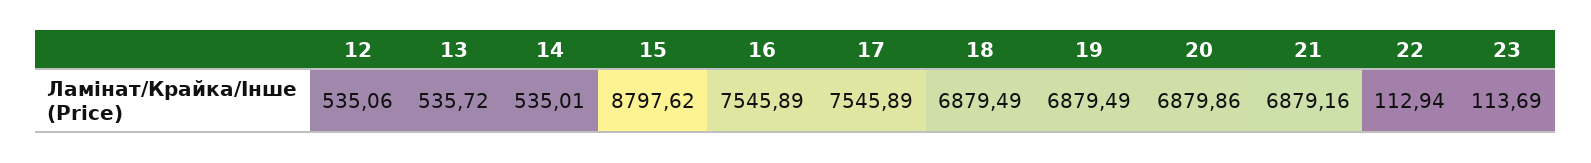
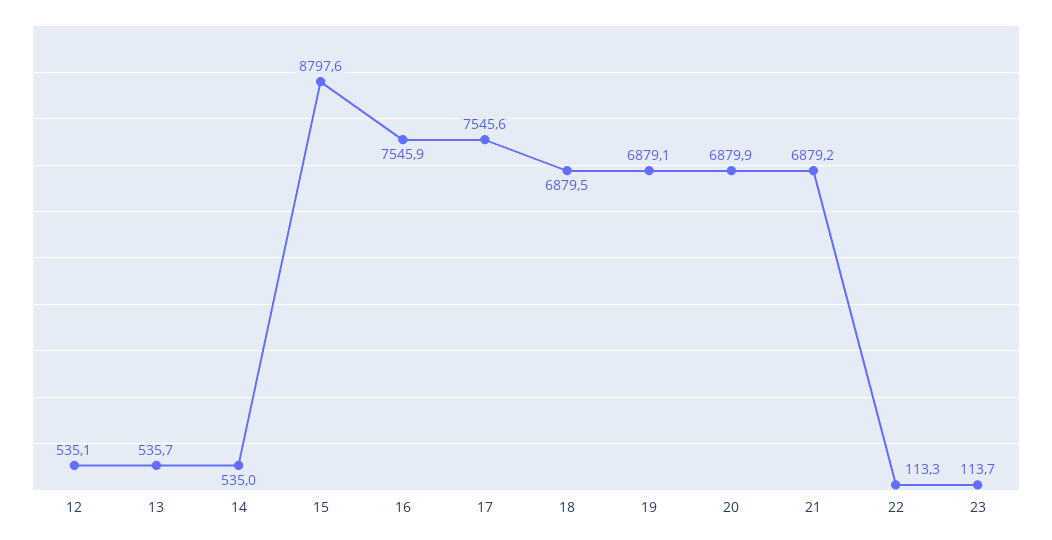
  {
    "12": 535.06,
    "13": 535.72,
    "14": 535.01,
    "15": 8797.62,
    "16": 7545.89,
-   "17": 7545.89,
+   "17": 7545.6,
    "18": 6879.49,
-   "19": 6879.49,
+   "19": 6879.1,
    "20": 6879.86,
    "21": 6879.16,
-   "22": 112.94,
+   "22": 113.3,
    "23": 113.69
  }

